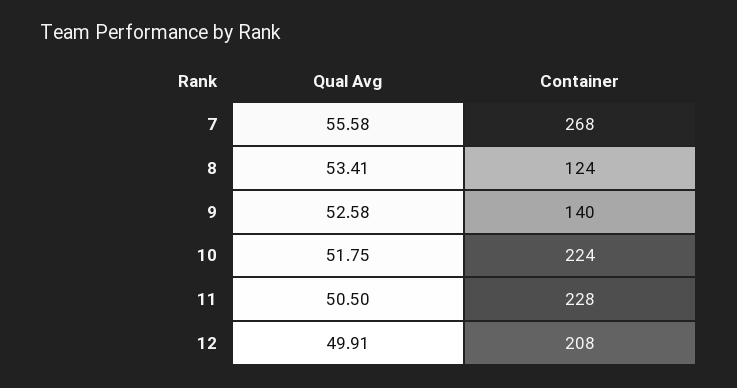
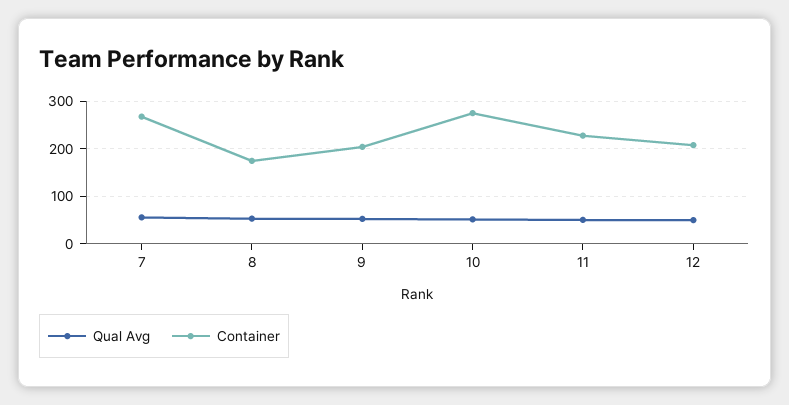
  {
    "Qual Avg": {
      "7": 55.58,
      "8": 53.41,
      "9": 52.58,
      "10": 51.75,
      "11": 50.5,
      "12": 49.91
    },
    "Container": {
      "7": 268,
-     "8": 124,
+     "8": 180,
-     "9": 140,
+     "9": 200,
-     "10": 224,
+     "10": 280,
      "11": 228,
      "12": 208
    }
  }

